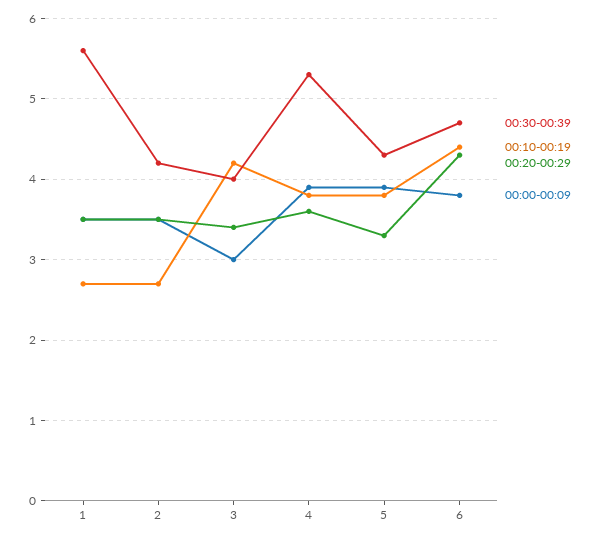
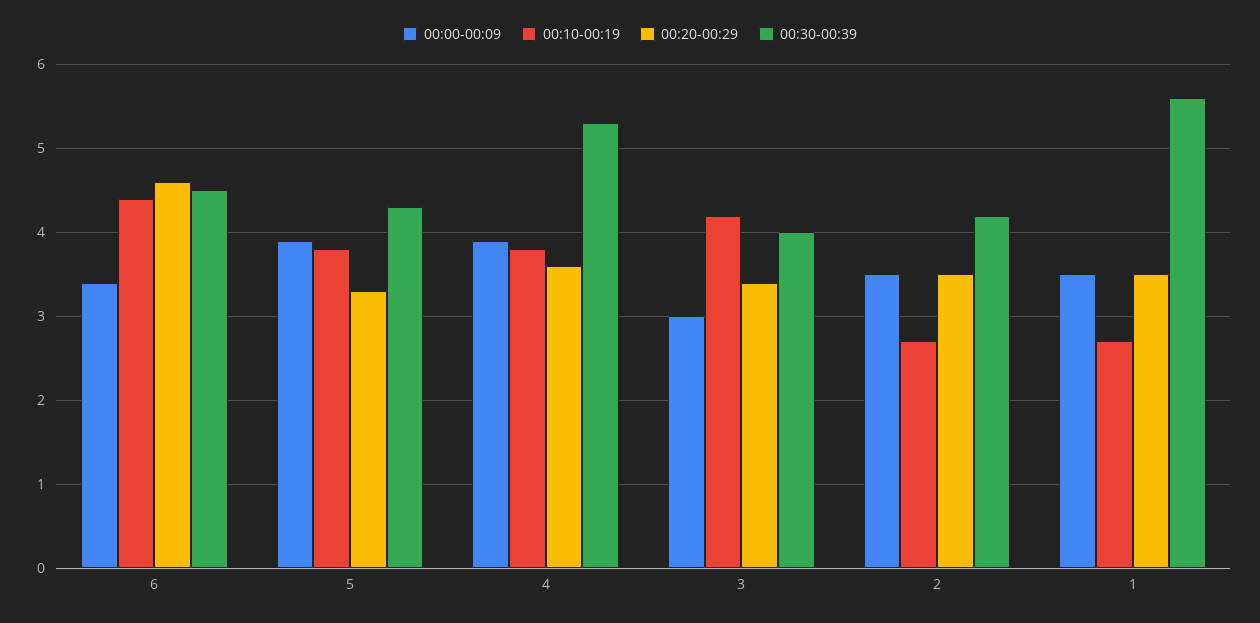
  {
    "00:30-00:39": {
      "1": 5.6,
      "2": 4.2,
      "3": 4,
      "4": 5.3,
      "5": 4.3,
-     "6": 4.7
+     "6": 4.5
    },
    "00:10-00:19": {
      "1": 2.7,
      "2": 2.7,
      "3": 4.2,
      "4": 3.8,
      "5": 3.8,
      "6": 4.4
    },
    "00:20-00:29": {
      "1": 3.5,
      "2": 3.5,
      "3": 3.4,
      "4": 3.6,
      "5": 3.3,
-     "6": 4.3
+     "6": 4.6
    },
    "00:00-00:09": {
      "1": 3.5,
      "2": 3.5,
      "3": 3,
      "4": 3.9,
      "5": 3.9,
-     "6": 3.8
+     "6": 3.4
    }
  }

